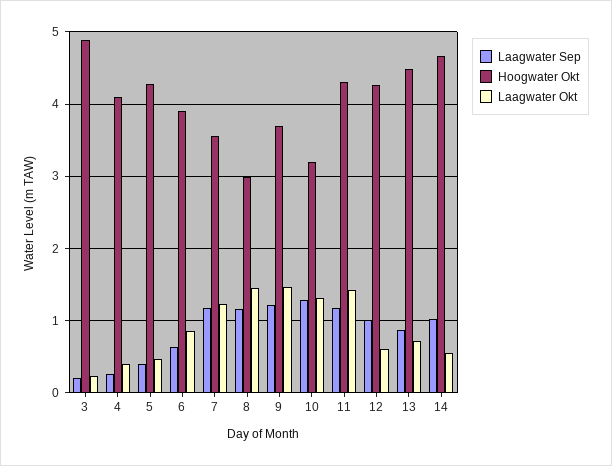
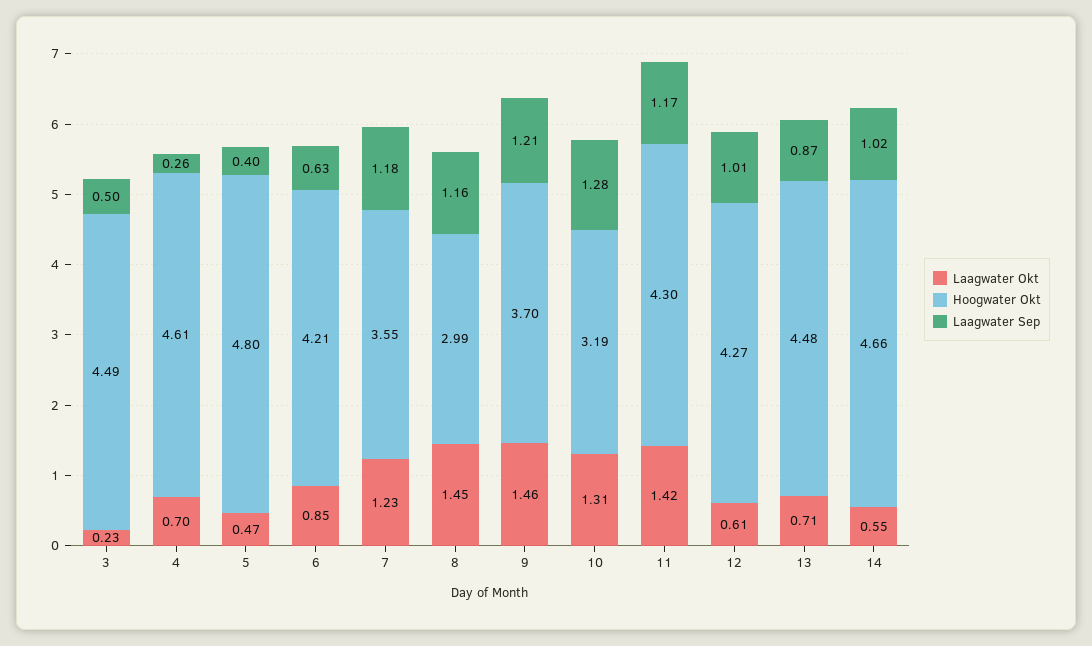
  {
    "Laagwater Sep": {
-     "3": 0.2,
+     "3": 0.5,
      "4": 0.26,
      "5": 0.4,
      "6": 0.63,
      "7": 1.18,
      "8": 1.16,
      "9": 1.21,
      "10": 1.28,
      "11": 1.17,
      "12": 1.01,
      "13": 0.87,
      "14": 1.02
    },
    "Hoogwater Okt": {
-     "3": 4.9,
+     "3": 4.49,
-     "4": 4.1,
+     "4": 4.61,
-     "5": 4.3,
+     "5": 4.8,
-     "6": 3.9,
+     "6": 4.21,
      "7": 3.55,
      "8": 2.99,
      "9": 3.7,
      "10": 3.19,
      "11": 4.3,
      "12": 4.27,
      "13": 4.48,
      "14": 4.66
    },
    "Laagwater Okt": {
      "3": 0.23,
-     "4": 0.4,
+     "4": 0.7,
      "5": 0.47,
      "6": 0.85,
      "7": 1.23,
      "8": 1.45,
      "9": 1.46,
      "10": 1.31,
      "11": 1.42,
      "12": 0.61,
      "13": 0.71,
      "14": 0.55
    }
  }

